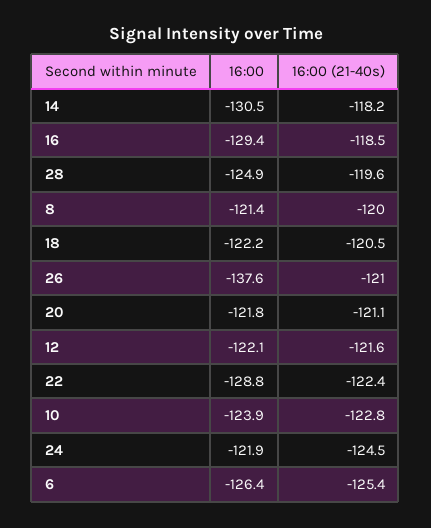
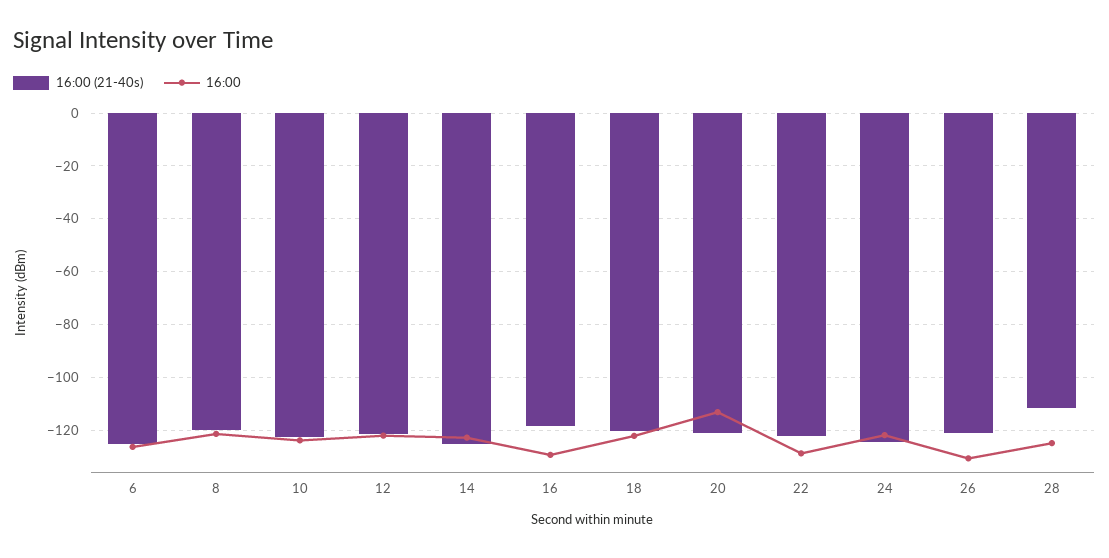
  {
    "16:00": {
-     "14": -130.5,
+     "14": -122.5,
      "16": -129.4,
      "28": -124.9,
      "8": -121.4,
      "18": -122.2,
-     "26": -137.6,
+     "26": -130,
-     "20": -121.8,
+     "20": -112.5,
      "12": -122.1,
      "22": -128.8,
      "10": -123.9,
      "24": -121.9,
      "6": -126.4
    },
    "16:00 (21-40s)": {
-     "14": -118.2,
+     "14": -125,
      "16": -118.5,
-     "28": -119.6,
+     "28": -112.5,
      "8": -120,
      "18": -120.5,
      "26": -121,
      "20": -121.1,
      "12": -121.6,
      "22": -122.4,
      "10": -122.8,
      "24": -124.5,
      "6": -125.4
    }
  }

